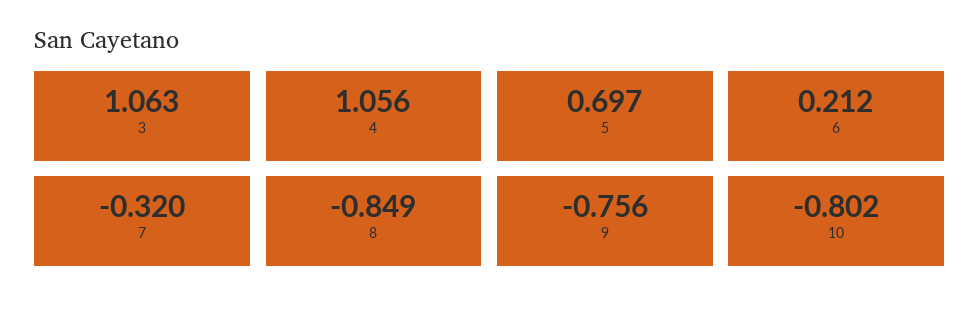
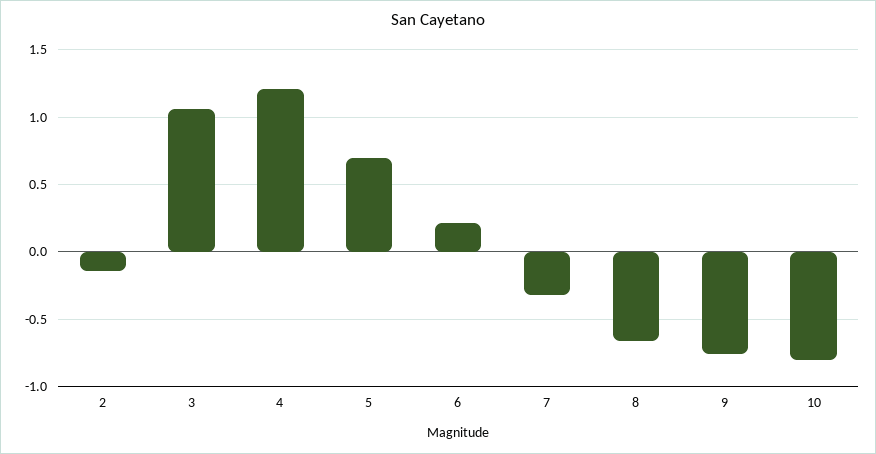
  {
    "3": 1.063,
-   "4": 1.056,
+   "4": 1.2,
    "5": 0.697,
    "6": 0.212,
    "7": -0.32,
-   "8": -0.849,
+   "8": -0.65,
    "9": -0.756,
-   "10": -0.802
+   "10": -0.802,
+   "2": -0.15
  }

